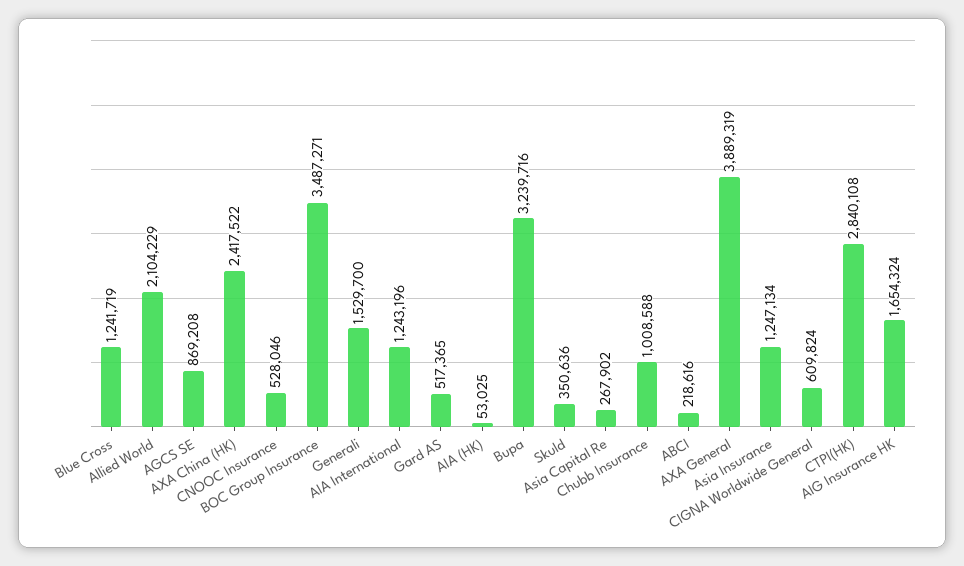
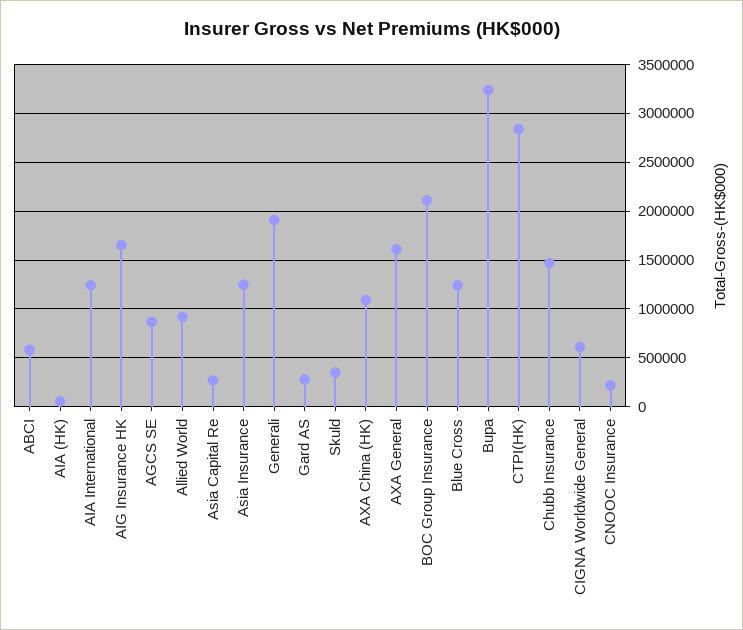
  {
    "Blue Cross": 1241719,
-   "Allied World": 2104229,
+   "Allied World": 900000,
    "AGCS SE": 869208,
-   "AXA China (HK)": 2417522,
+   "AXA China (HK)": 1100000,
-   "CNOOC Insurance": 528046,
+   "CNOOC Insurance": 200000,
-   "BOC Group Insurance": 3487271,
+   "BOC Group Insurance": 2100000,
-   "Generali": 1529700,
+   "Generali": 1900000,
    "AIA International": 1243196,
-   "Gard AS": 517365,
+   "Gard AS": 300000,
    "AIA (HK)": 53025,
    "Bupa": 3239716,
    "Skuld": 350636,
    "Asia Capital Re": 267902,
-   "Chubb Insurance": 1008588,
+   "Chubb Insurance": 1500000,
-   "ABCI": 218616,
+   "ABCI": 600000,
-   "AXA General": 3889319,
+   "AXA General": 1600000,
    "Asia Insurance": 1247134,
    "CIGNA Worldwide General": 609824,
    "CTPI(HK)": 2840108,
    "AIG Insurance HK": 1654324
  }

